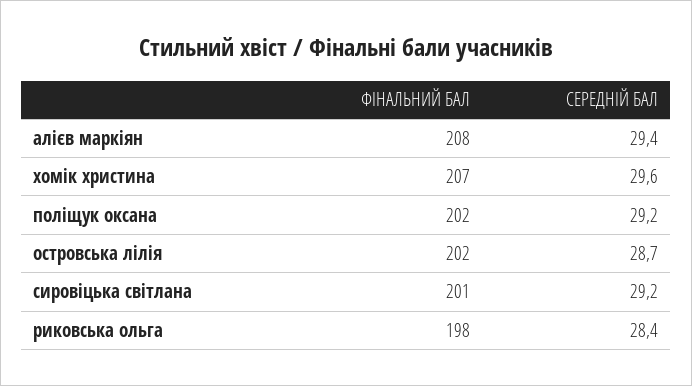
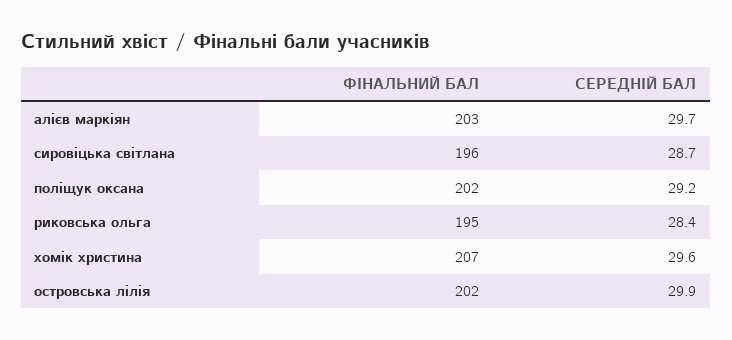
  {
    "ФІНАЛЬНИЙ БАЛ": {
-     "алієв маркіян": 208,
+     "алієв маркіян": 203,
      "хомік христина": 207,
      "поліщук оксана": 202,
      "островська лілія": 202,
-     "сировіцька світлана": 201,
+     "сировіцька світлана": 196,
-     "риковська ольга": 198
+     "риковська ольга": 195
    },
    "СЕРЕДНІЙ БАЛ": {
-     "алієв маркіян": 29.4,
+     "алієв маркіян": 29.7,
      "хомік христина": 29.6,
      "поліщук оксана": 29.2,
-     "островська лілія": 28.7,
+     "островська лілія": 29.9,
-     "сировіцька світлана": 29.2,
+     "сировіцька світлана": 28.7,
      "риковська ольга": 28.4
    }
  }

